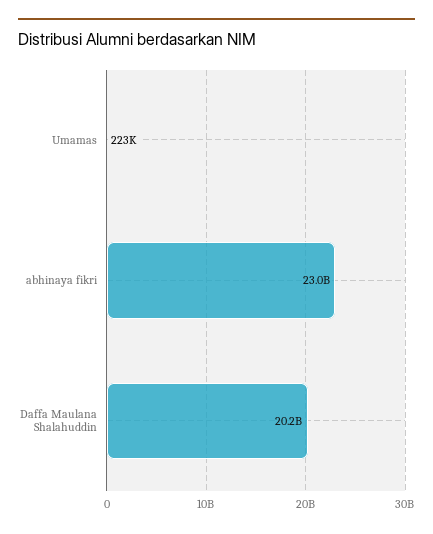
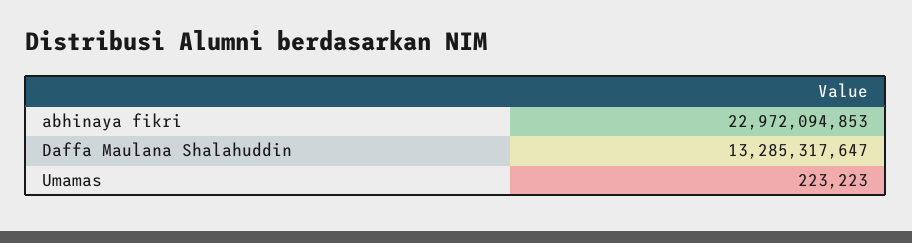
  {
    "Umamas": 223223,
    "abhinaya fikri": 22972094853,
-   "Daffa Maulana Shalahuddin": 20200000000
+   "Daffa Maulana Shalahuddin": 13285317647
  }

